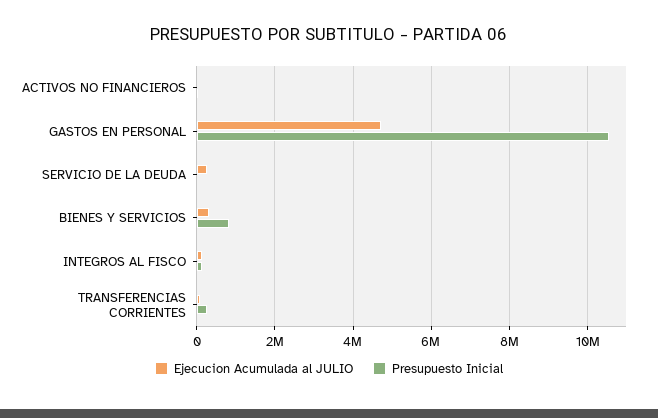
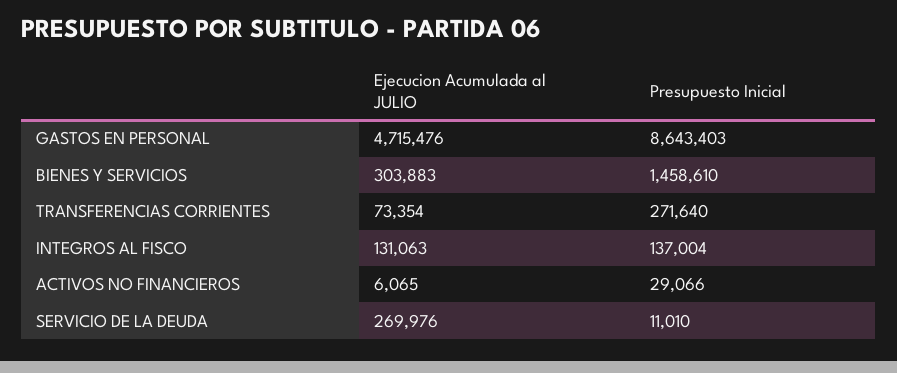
  {
    "Ejecucion Acumulada al JULIO": {
      "ACTIVOS NO FINANCIEROS": 6065,
      "GASTOS EN PERSONAL": 4715476,
      "SERVICIO DE LA DEUDA": 269976,
      "BIENES Y SERVICIOS": 303883,
      "INTEGROS AL FISCO": 131063,
      "TRANSFERENCIAS CORRIENTES": 73354
    },
    "Presupuesto Inicial": {
      "ACTIVOS NO FINANCIEROS": 29066,
-     "GASTOS EN PERSONAL": 10600000,
+     "GASTOS EN PERSONAL": 8643403,
      "SERVICIO DE LA DEUDA": 11010,
-     "BIENES Y SERVICIOS": 800000,
+     "BIENES Y SERVICIOS": 1458610,
      "INTEGROS AL FISCO": 137004,
      "TRANSFERENCIAS CORRIENTES": 271640
    }
  }

